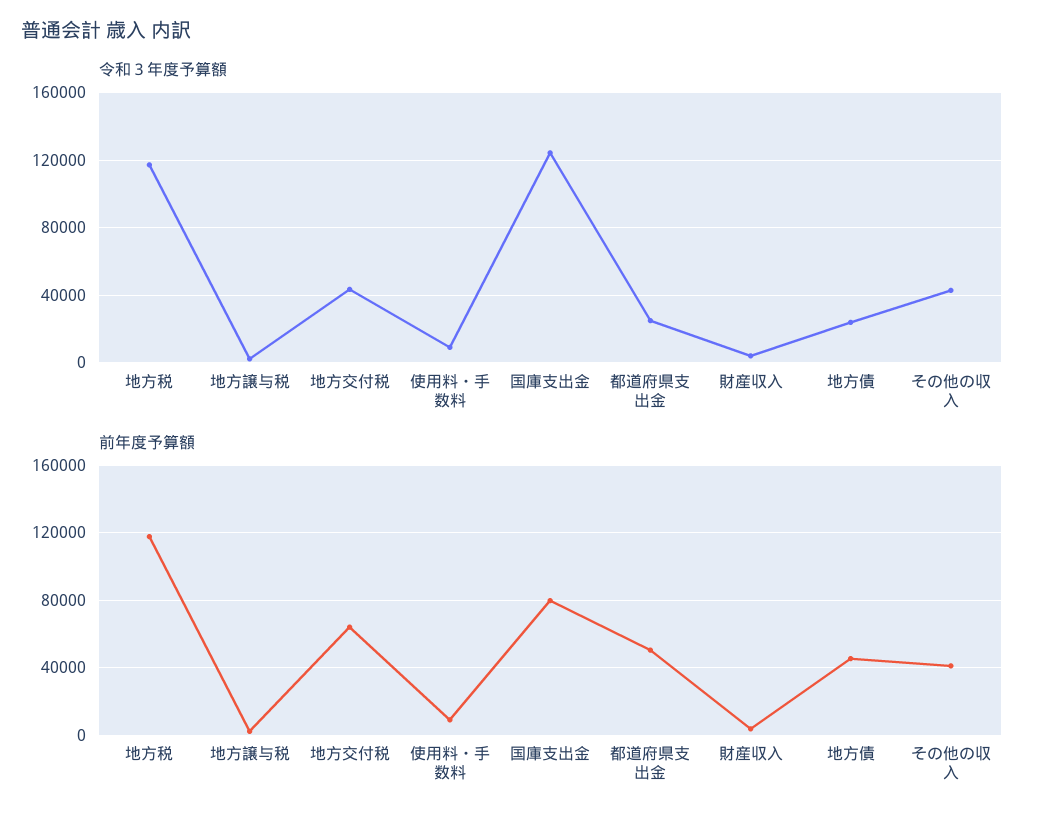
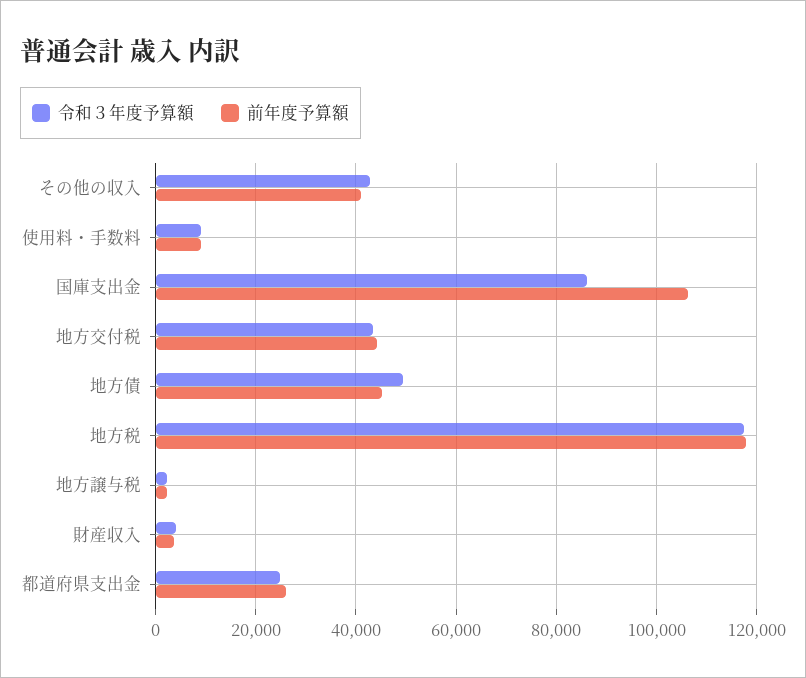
  {
    "令和３年度予算額": {
      "地方税": 118000,
      "地方譲与税": 2000,
      "地方交付税": 44000,
      "使用料・手数料": 10000,
-     "国庫支出金": 125000,
+     "国庫支出金": 86000,
      "都道府県支出金": 24000,
      "財産収入": 4000,
-     "地方債": 25000,
+     "地方債": 50000,
      "その他の収入": 42000
    },
    "前年度予算額": {
      "地方税": 118000,
      "地方譲与税": 2000,
-     "地方交付税": 65000,
+     "地方交付税": 44000,
      "使用料・手数料": 10000,
-     "国庫支出金": 80000,
+     "国庫支出金": 106000,
-     "都道府県支出金": 50000,
+     "都道府県支出金": 26000,
      "財産収入": 4000,
      "地方債": 46000,
      "その他の収入": 42000
    }
  }

